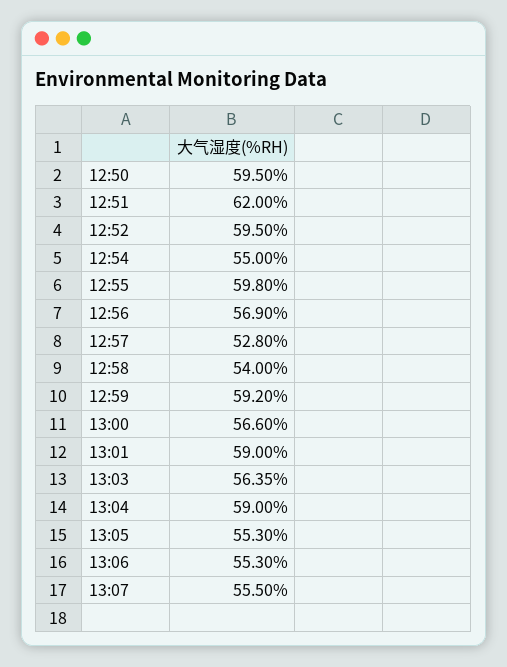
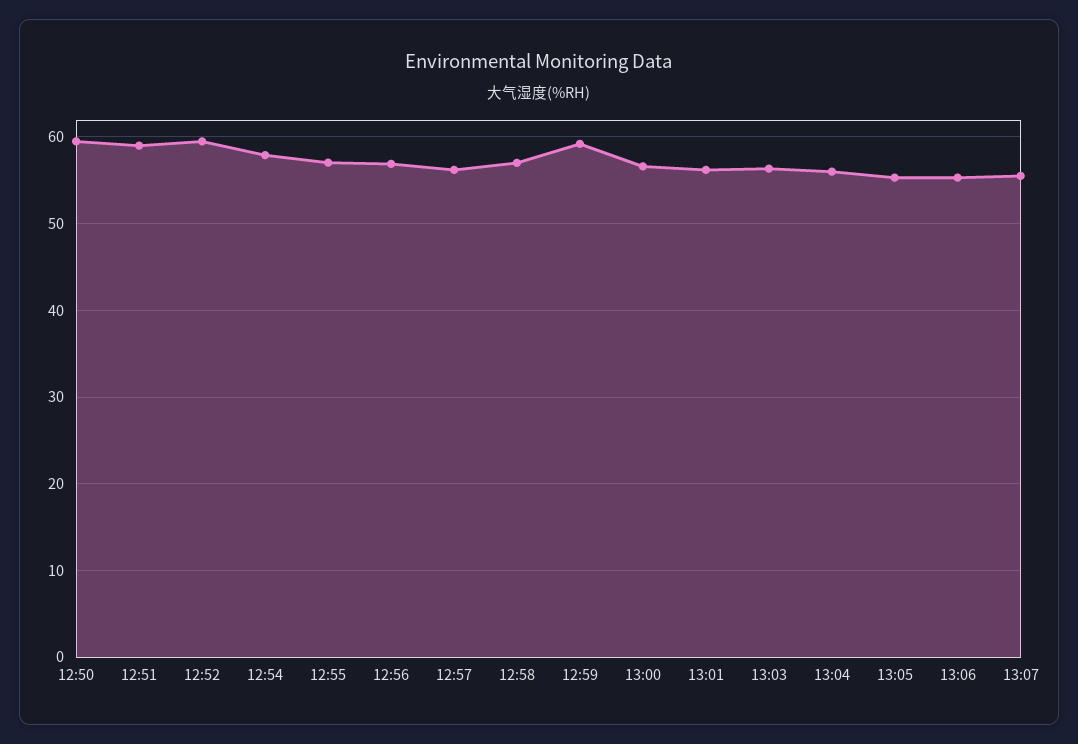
  {
    "12:50": 59.5,
-   "12:51": 62,
+   "12:51": 59,
    "12:52": 59.5,
-   "12:54": 55,
+   "12:54": 58,
-   "12:55": 59.8,
+   "12:55": 57,
    "12:56": 56.9,
-   "12:57": 52.8,
+   "12:57": 56,
-   "12:58": 54,
+   "12:58": 57,
    "12:59": 59.2,
    "13:00": 56.6,
-   "13:01": 59,
+   "13:01": 56,
    "13:03": 56.35,
-   "13:04": 59,
+   "13:04": 56,
    "13:05": 55.3,
    "13:06": 55.3,
    "13:07": 55.5
  }

